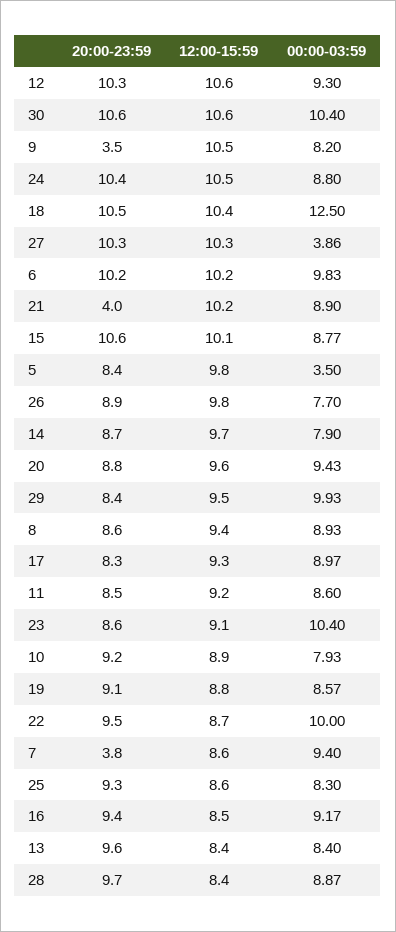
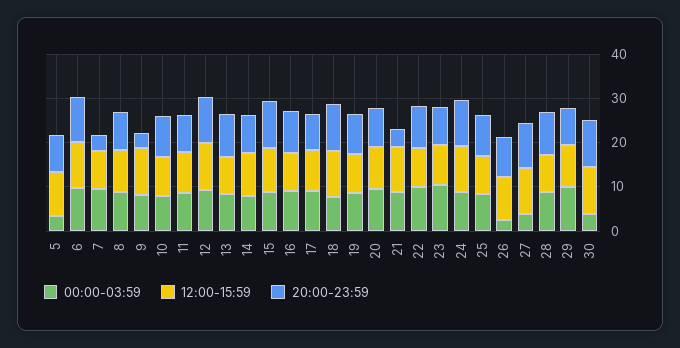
  {
    "20:00-23:59": {
      "12": 10.3,
      "30": 10.6,
      "9": 3.5,
      "24": 10.4,
      "18": 10.5,
      "27": 10.3,
      "6": 10.2,
      "21": 4,
      "15": 10.6,
      "5": 8.4,
      "26": 8.9,
      "14": 8.7,
      "20": 8.8,
      "29": 8.4,
      "8": 8.6,
      "17": 8.3,
      "11": 8.5,
      "23": 8.6,
      "10": 9.2,
      "19": 9.1,
      "22": 9.5,
      "7": 3.8,
      "25": 9.3,
      "16": 9.4,
      "13": 9.6,
      "28": 9.7
    },
    "12:00-15:59": {
      "12": 10.6,
      "30": 10.6,
      "9": 10.5,
      "24": 10.5,
      "18": 10.4,
      "27": 10.3,
      "6": 10.2,
      "21": 10.2,
      "15": 10.1,
      "5": 9.8,
      "26": 9.8,
      "14": 9.7,
      "20": 9.6,
      "29": 9.5,
      "8": 9.4,
      "17": 9.3,
      "11": 9.2,
      "23": 9.1,
      "10": 8.9,
      "19": 8.8,
      "22": 8.7,
      "7": 8.6,
      "25": 8.6,
      "16": 8.5,
      "13": 8.4,
      "28": 8.4
    },
    "00:00-03:59": {
      "12": 9.3,
-     "30": 10.4,
+     "30": 4,
      "9": 8.2,
      "24": 8.8,
-     "18": 12.5,
+     "18": 8,
      "27": 3.86,
      "6": 9.83,
      "21": 8.9,
      "15": 8.77,
      "5": 3.5,
-     "26": 7.7,
+     "26": 2,
      "14": 7.9,
      "20": 9.43,
      "29": 9.93,
      "8": 8.93,
      "17": 8.97,
      "11": 8.6,
      "23": 10.4,
      "10": 7.93,
      "19": 8.57,
      "22": 10,
      "7": 9.4,
      "25": 8.3,
      "16": 9.17,
      "13": 8.4,
      "28": 8.87
    }
  }

